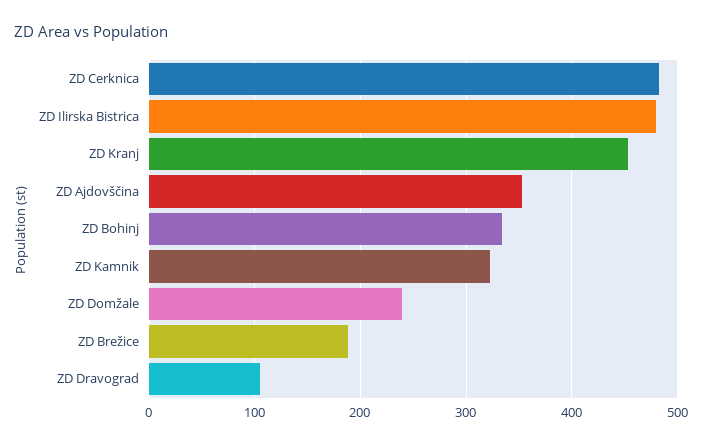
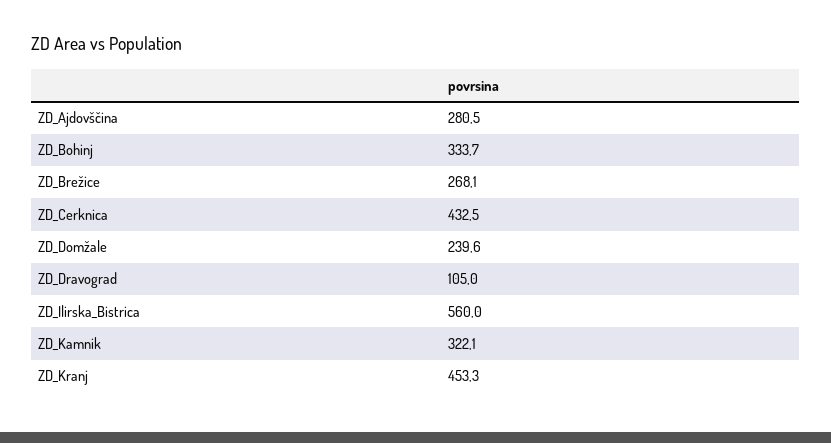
  {
-   "ZD Cerknica": 480,
+   "ZD Cerknica": 432.5,
-   "ZD Ilirska Bistrica": 480,
+   "ZD Ilirska Bistrica": 560,
    "ZD Kranj": 453.3,
-   "ZD Ajdovščina": 350,
+   "ZD Ajdovščina": 280.5,
    "ZD Bohinj": 333.7,
    "ZD Kamnik": 322.1,
    "ZD Domžale": 239.6,
-   "ZD Brežice": 190,
+   "ZD Brežice": 268.1,
    "ZD Dravograd": 105
  }

